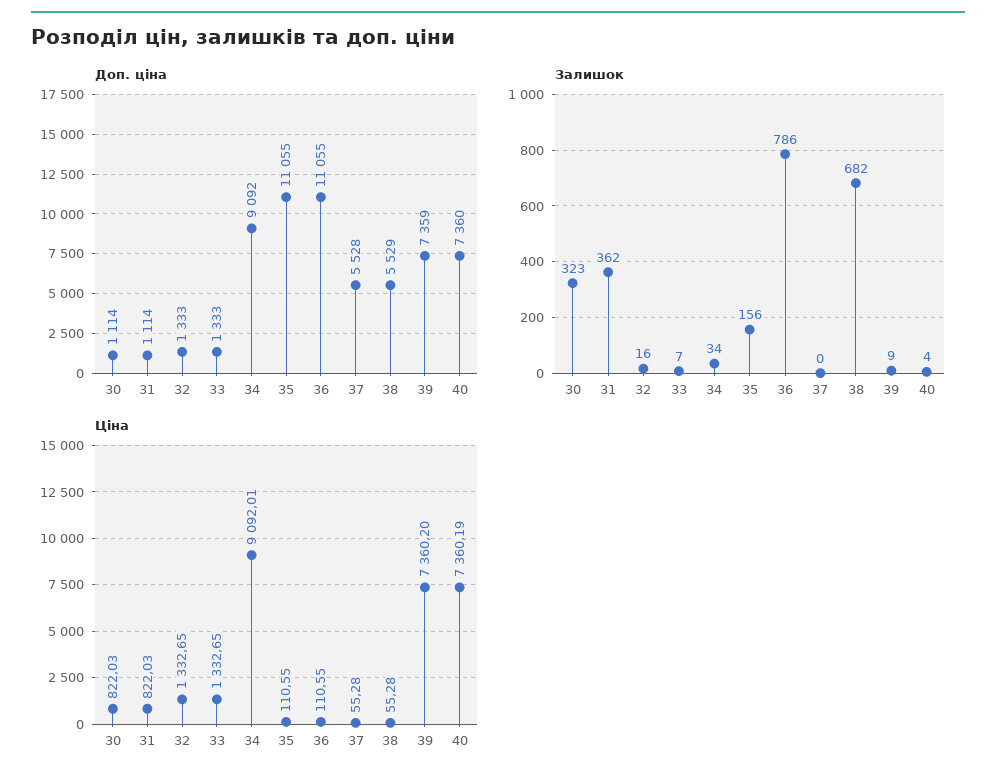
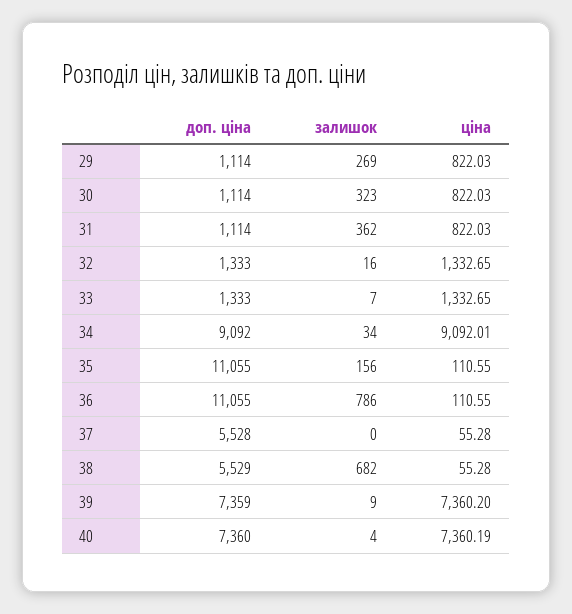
  {
    "Доп. ціна": {
      "30": 1114,
      "31": 1114,
      "32": 1333,
      "33": 1333,
      "34": 9092,
      "35": 11055,
      "36": 11055,
      "37": 5528,
      "38": 5529,
      "39": 7359,
-     "40": 7360
+     "40": 7360,
+     "29": 1114
    },
    "Залишок": {
      "30": 323,
      "31": 362,
      "32": 16,
      "33": 7,
      "34": 34,
      "35": 156,
      "36": 786,
      "37": 0,
      "38": 682,
      "39": 9,
-     "40": 4
+     "40": 4,
+     "29": 269
    },
    "Ціна": {
      "30": 822.03,
      "31": 822.03,
      "32": 1332.65,
      "33": 1332.65,
      "34": 9092.01,
      "35": 110.55,
      "36": 110.55,
      "37": 55.28,
      "38": 55.28,
      "39": 7360.2,
-     "40": 7360.19
+     "40": 7360.19,
+     "29": 822.03
    }
  }

